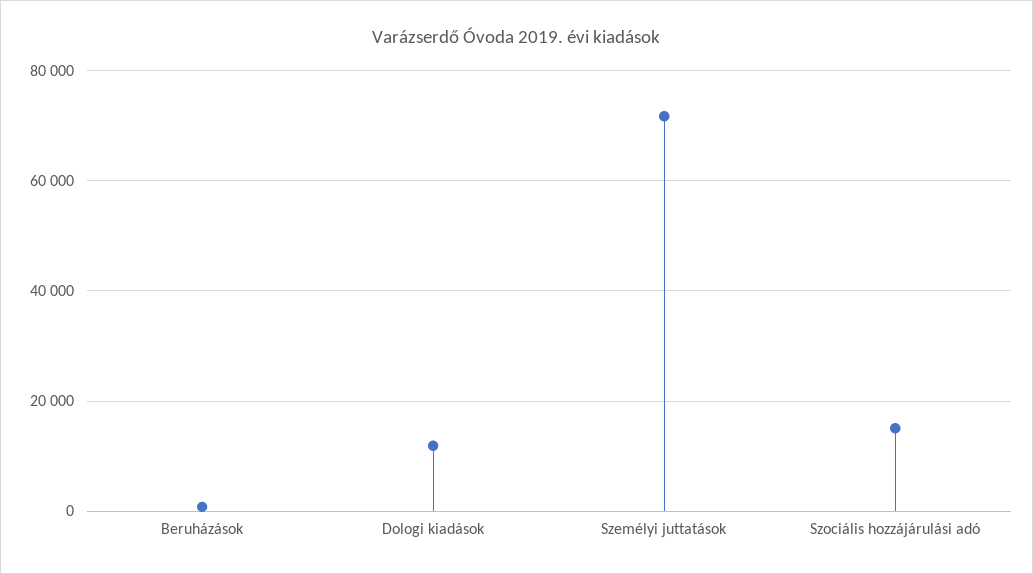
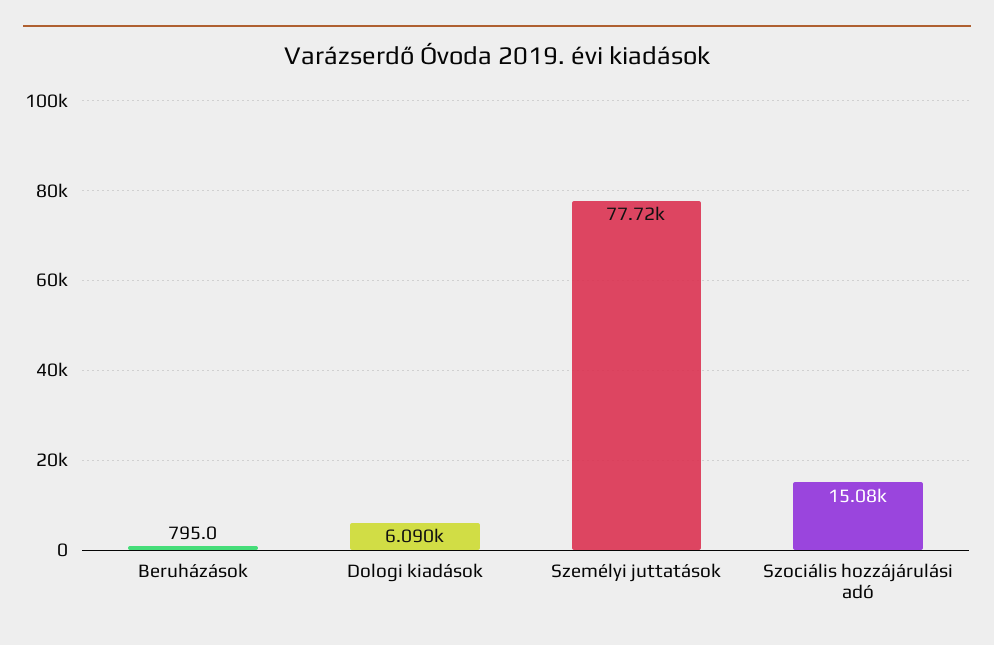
  {
    "Beruházások": 795,
-   "Dologi kiadások": 12000,
+   "Dologi kiadások": 6090,
-   "Személyi juttatások": 72000,
+   "Személyi juttatások": 77720,
    "Szociális hozzájárulási adó": 15080
  }

